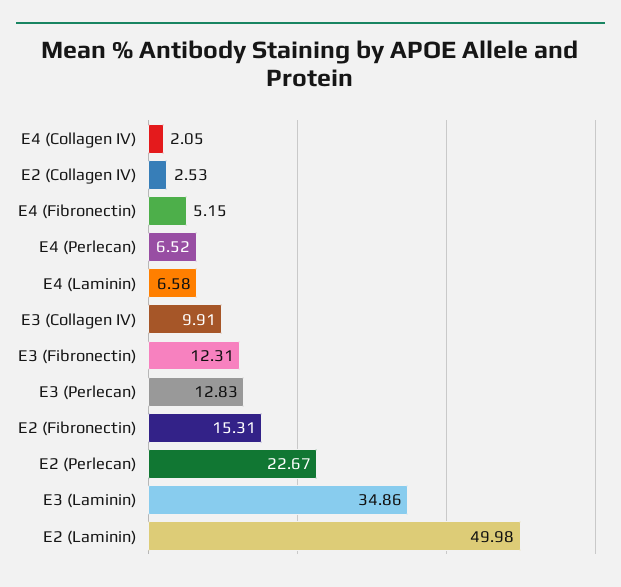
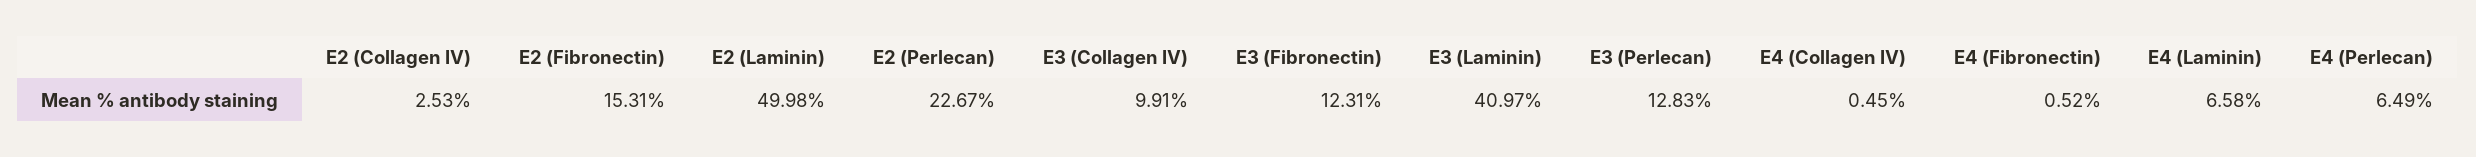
  {
-   "E4 (Collagen IV)": 2.05,
+   "E4 (Collagen IV)": 0.45,
    "E2 (Collagen IV)": 2.53,
-   "E4 (Fibronectin)": 5.15,
+   "E4 (Fibronectin)": 0.52,
-   "E4 (Perlecan)": 6.52,
+   "E4 (Perlecan)": 6.49,
    "E4 (Laminin)": 6.58,
    "E3 (Collagen IV)": 9.91,
    "E3 (Fibronectin)": 12.31,
    "E3 (Perlecan)": 12.83,
    "E2 (Fibronectin)": 15.31,
    "E2 (Perlecan)": 22.67,
-   "E3 (Laminin)": 34.86,
+   "E3 (Laminin)": 40.97,
    "E2 (Laminin)": 49.98
  }

